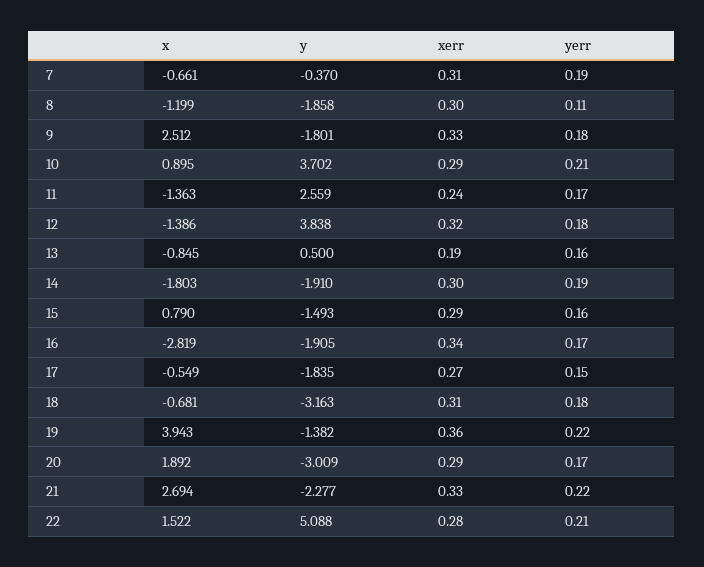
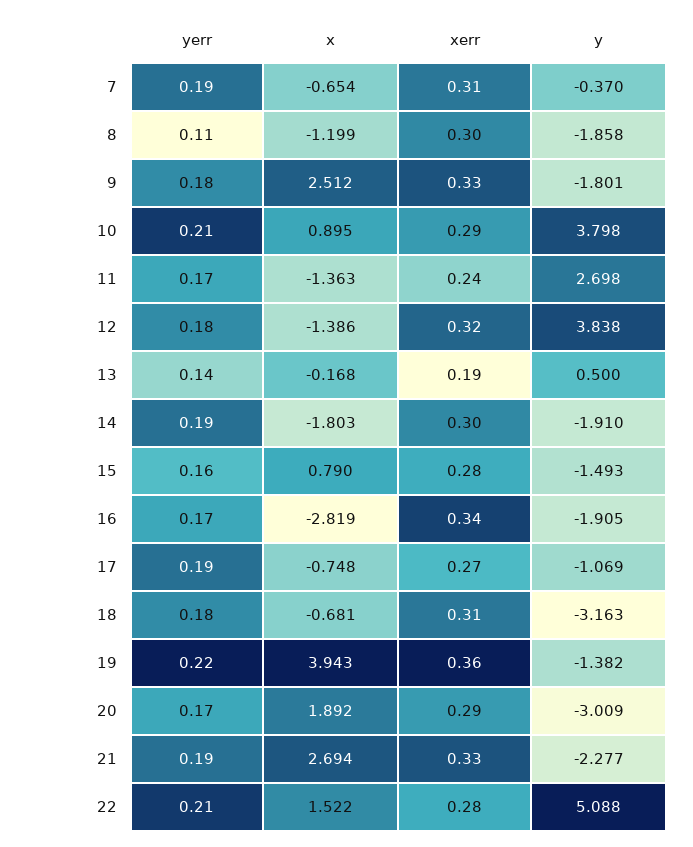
  {
    "x": {
-     "7": -0.661,
+     "7": -0.654,
      "8": -1.199,
      "9": 2.512,
      "10": 0.895,
      "11": -1.363,
      "12": -1.386,
-     "13": -0.845,
+     "13": -0.168,
      "14": -1.803,
      "15": 0.79,
      "16": -2.819,
-     "17": -0.549,
+     "17": -0.748,
      "18": -0.681,
      "19": 3.943,
      "20": 1.892,
      "21": 2.694,
      "22": 1.522
    },
    "y": {
      "7": -0.37,
      "8": -1.858,
      "9": -1.801,
-     "10": 3.702,
+     "10": 3.798,
-     "11": 2.559,
+     "11": 2.698,
      "12": 3.838,
      "13": 0.5,
      "14": -1.91,
      "15": -1.493,
      "16": -1.905,
-     "17": -1.835,
+     "17": -1.069,
      "18": -3.163,
      "19": -1.382,
      "20": -3.009,
      "21": -2.277,
      "22": 5.088
    },
    "xerr": {
      "7": 0.31,
      "8": 0.3,
      "9": 0.33,
      "10": 0.29,
      "11": 0.24,
      "12": 0.32,
      "13": 0.19,
      "14": 0.3,
-     "15": 0.29,
+     "15": 0.28,
      "16": 0.34,
      "17": 0.27,
      "18": 0.31,
      "19": 0.36,
      "20": 0.29,
      "21": 0.33,
      "22": 0.28
    },
    "yerr": {
      "7": 0.19,
      "8": 0.11,
      "9": 0.18,
      "10": 0.21,
      "11": 0.17,
      "12": 0.18,
-     "13": 0.16,
+     "13": 0.14,
      "14": 0.19,
      "15": 0.16,
      "16": 0.17,
-     "17": 0.15,
+     "17": 0.19,
      "18": 0.18,
      "19": 0.22,
      "20": 0.17,
-     "21": 0.22,
+     "21": 0.19,
      "22": 0.21
    }
  }

